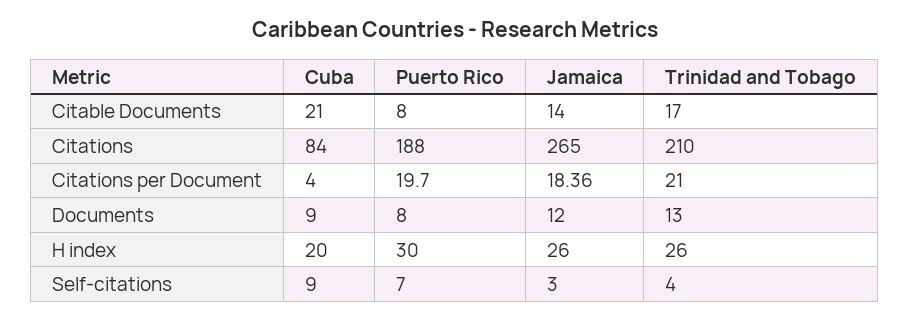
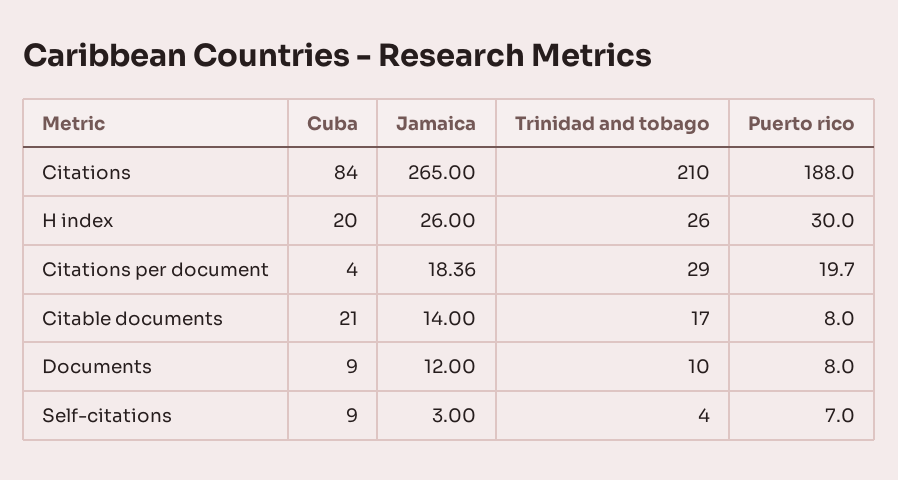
  {
    "Cuba": {
      "Citable Documents": 21,
      "Citations": 84,
      "Citations per Document": 4,
      "Documents": 9,
      "H index": 20,
      "Self-citations": 9
    },
    "Puerto Rico": {
      "Citable Documents": 8,
      "Citations": 188,
      "Citations per Document": 19.7,
      "Documents": 8,
      "H index": 30,
      "Self-citations": 7
    },
    "Jamaica": {
      "Citable Documents": 14,
      "Citations": 265,
      "Citations per Document": 18.36,
      "Documents": 12,
      "H index": 26,
      "Self-citations": 3
    },
    "Trinidad and Tobago": {
      "Citable Documents": 17,
      "Citations": 210,
-     "Citations per Document": 21,
+     "Citations per Document": 29,
-     "Documents": 13,
+     "Documents": 10,
      "H index": 26,
      "Self-citations": 4
    }
  }

